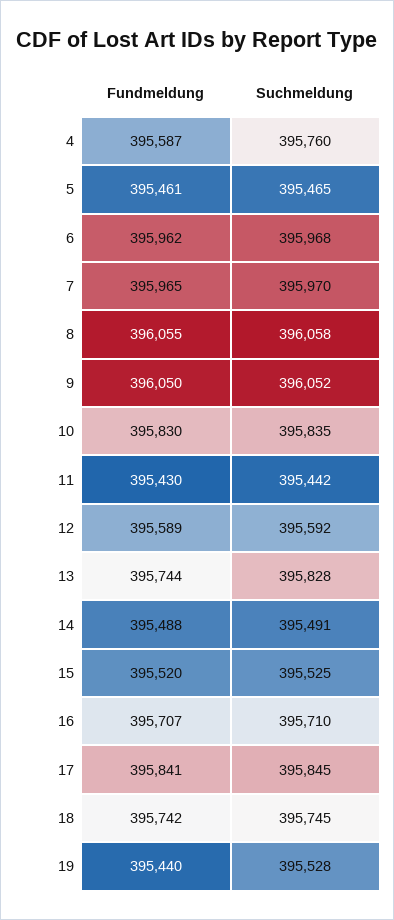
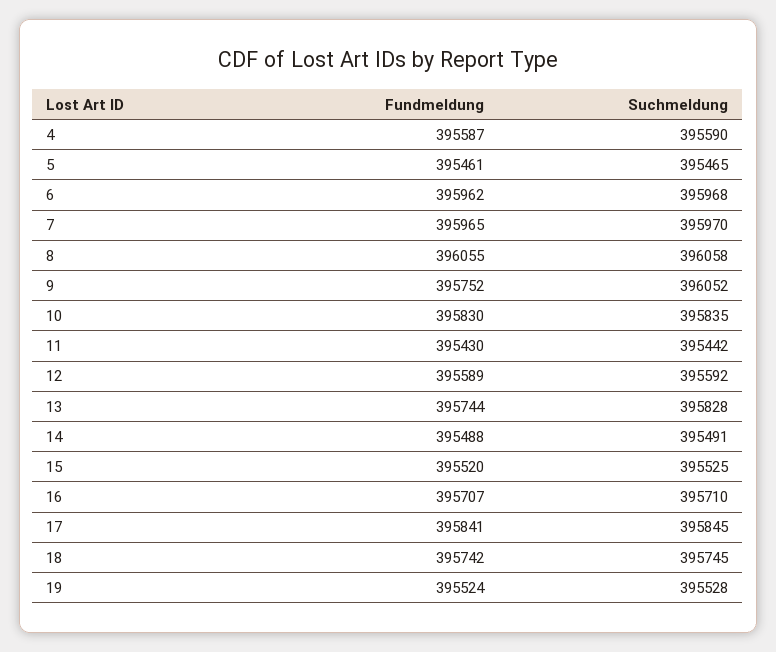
  {
    "Fundmeldung": {
      "4": 395587,
      "5": 395461,
      "6": 395962,
      "7": 395965,
      "8": 396055,
-     "9": 396050,
+     "9": 395752,
      "10": 395830,
      "11": 395430,
      "12": 395589,
      "13": 395744,
      "14": 395488,
      "15": 395520,
      "16": 395707,
      "17": 395841,
      "18": 395742,
-     "19": 395440
+     "19": 395524
    },
    "Suchmeldung": {
-     "4": 395760,
+     "4": 395590,
      "5": 395465,
      "6": 395968,
      "7": 395970,
      "8": 396058,
      "9": 396052,
      "10": 395835,
      "11": 395442,
      "12": 395592,
      "13": 395828,
      "14": 395491,
      "15": 395525,
      "16": 395710,
      "17": 395845,
      "18": 395745,
      "19": 395528
    }
  }

